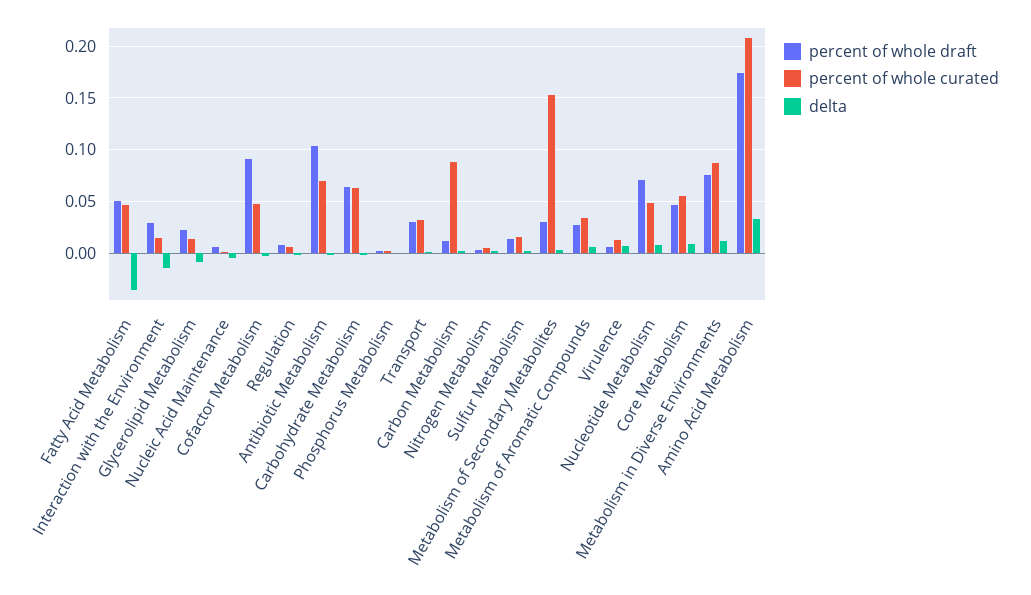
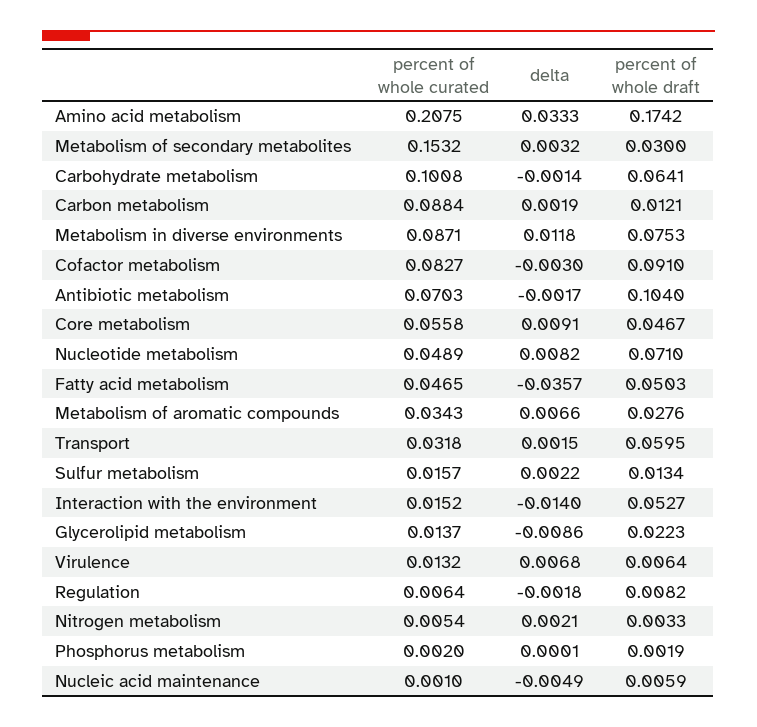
  {
    "percent of whole draft": {
      "Fatty Acid Metabolism": 0.0503,
-     "Interaction with the Environment": 0.03,
+     "Interaction with the Environment": 0.0527,
      "Glycerolipid Metabolism": 0.0223,
      "Nucleic Acid Maintenance": 0.0059,
      "Cofactor Metabolism": 0.091,
      "Regulation": 0.0082,
      "Antibiotic Metabolism": 0.104,
      "Carbohydrate Metabolism": 0.0641,
      "Phosphorus Metabolism": 0.0019,
-     "Transport": 0.03,
+     "Transport": 0.0595,
      "Carbon Metabolism": 0.0121,
      "Nitrogen Metabolism": 0.0033,
      "Sulfur Metabolism": 0.0134,
      "Metabolism of Secondary Metabolites": 0.03,
      "Metabolism of Aromatic Compounds": 0.0276,
      "Virulence": 0.0064,
      "Nucleotide Metabolism": 0.071,
      "Core Metabolism": 0.0467,
      "Metabolism in Diverse Environments": 0.0753,
      "Amino Acid Metabolism": 0.1742
    },
    "percent of whole curated": {
      "Fatty Acid Metabolism": 0.0465,
      "Interaction with the Environment": 0.0152,
      "Glycerolipid Metabolism": 0.0137,
      "Nucleic Acid Maintenance": 0.001,
-     "Cofactor Metabolism": 0.05,
+     "Cofactor Metabolism": 0.0827,
      "Regulation": 0.0064,
      "Antibiotic Metabolism": 0.0703,
-     "Carbohydrate Metabolism": 0.06,
+     "Carbohydrate Metabolism": 0.1008,
      "Phosphorus Metabolism": 0.002,
      "Transport": 0.0318,
      "Carbon Metabolism": 0.0884,
      "Nitrogen Metabolism": 0.0054,
      "Sulfur Metabolism": 0.0157,
      "Metabolism of Secondary Metabolites": 0.1532,
      "Metabolism of Aromatic Compounds": 0.0343,
      "Virulence": 0.0132,
      "Nucleotide Metabolism": 0.0489,
      "Core Metabolism": 0.0558,
      "Metabolism in Diverse Environments": 0.0871,
      "Amino Acid Metabolism": 0.2075
    },
    "delta": {
      "Fatty Acid Metabolism": -0.0357,
      "Interaction with the Environment": -0.014,
      "Glycerolipid Metabolism": -0.0086,
      "Nucleic Acid Maintenance": -0.0049,
      "Cofactor Metabolism": -0.003,
      "Regulation": -0.0018,
      "Antibiotic Metabolism": -0.0017,
      "Carbohydrate Metabolism": -0.0014,
      "Phosphorus Metabolism": 0.0001,
      "Transport": 0.0015,
      "Carbon Metabolism": 0.0019,
      "Nitrogen Metabolism": 0.0021,
      "Sulfur Metabolism": 0.0022,
      "Metabolism of Secondary Metabolites": 0.0032,
      "Metabolism of Aromatic Compounds": 0.0066,
      "Virulence": 0.0068,
      "Nucleotide Metabolism": 0.0082,
      "Core Metabolism": 0.0091,
      "Metabolism in Diverse Environments": 0.0118,
      "Amino Acid Metabolism": 0.0333
    }
  }

